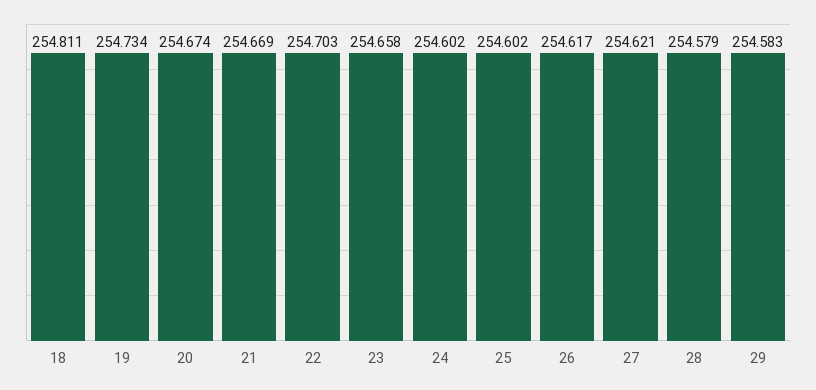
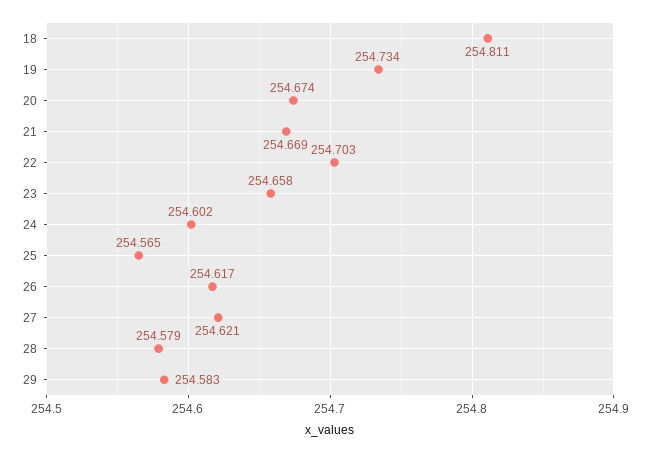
  {
    "18": 254.811,
    "19": 254.734,
    "20": 254.674,
    "21": 254.669,
    "22": 254.703,
    "23": 254.658,
    "24": 254.602,
-   "25": 254.602,
+   "25": 254.565,
    "26": 254.617,
    "27": 254.621,
    "28": 254.579,
    "29": 254.583
  }

